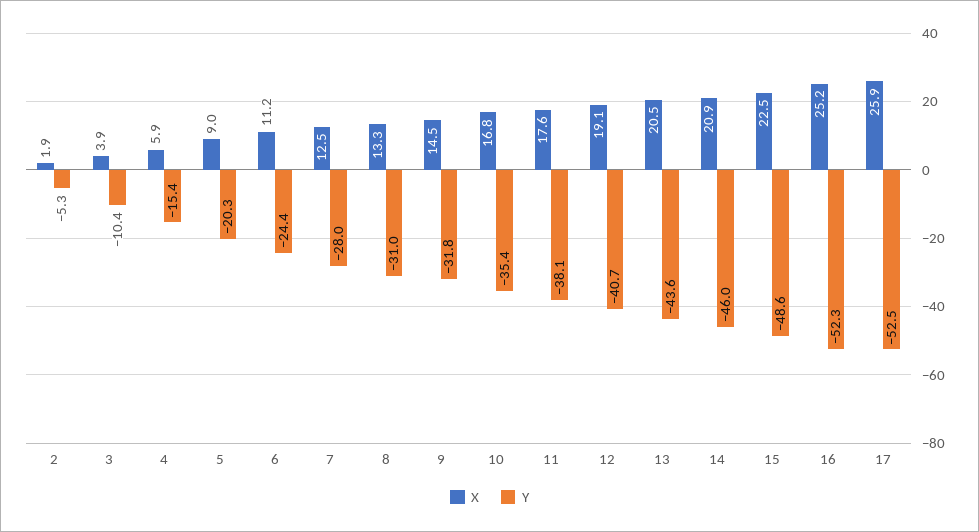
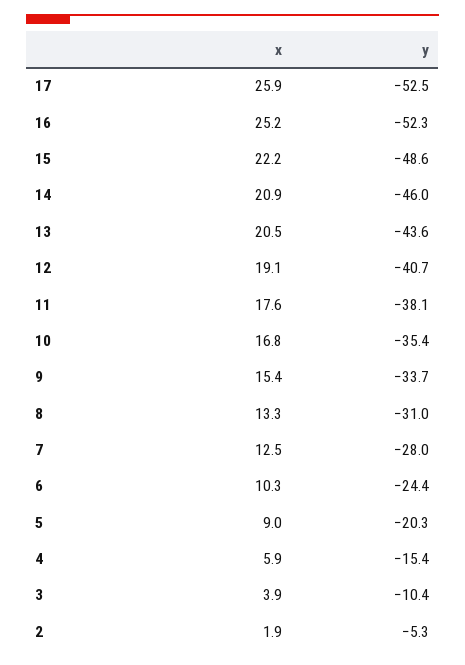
  {
    "X": {
      "2": 1.9,
      "3": 3.9,
      "4": 5.9,
      "5": 9,
-     "6": 11.2,
+     "6": 10.3,
      "7": 12.5,
      "8": 13.3,
-     "9": 14.5,
+     "9": 15.4,
      "10": 16.8,
      "11": 17.6,
      "12": 19.1,
      "13": 20.5,
      "14": 20.9,
-     "15": 22.5,
+     "15": 22.2,
      "16": 25.2,
      "17": 25.9
    },
    "Y": {
      "2": -5.3,
      "3": -10.4,
      "4": -15.4,
      "5": -20.3,
      "6": -24.4,
      "7": -28,
      "8": -31,
-     "9": -31.8,
+     "9": -33.7,
      "10": -35.4,
      "11": -38.1,
      "12": -40.7,
      "13": -43.6,
      "14": -46,
      "15": -48.6,
      "16": -52.3,
      "17": -52.5
    }
  }

